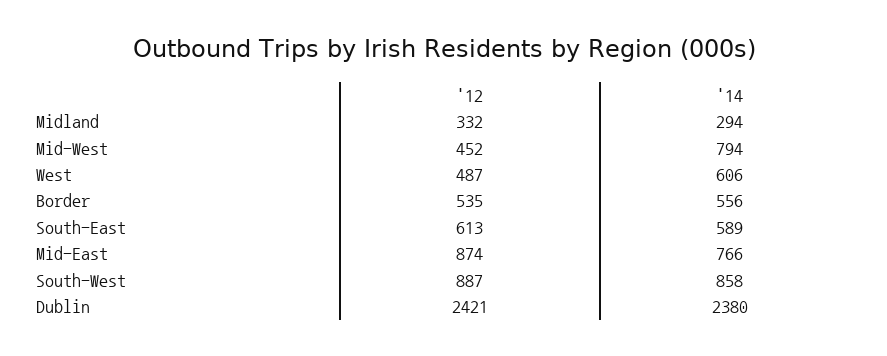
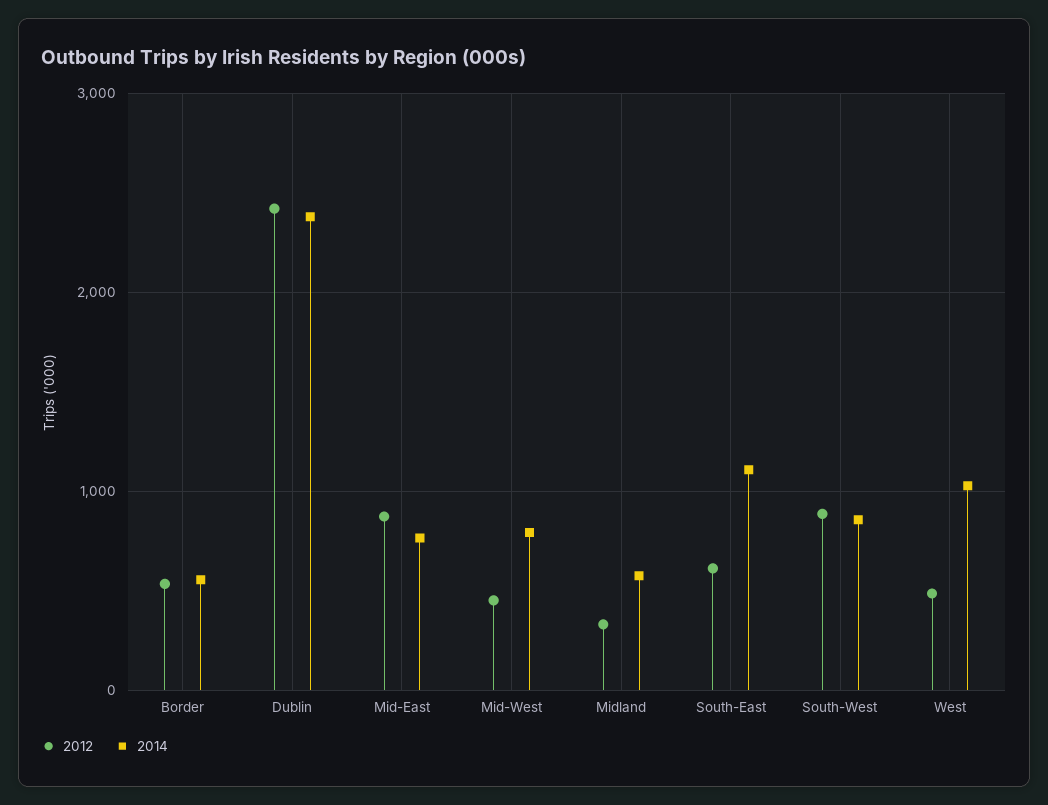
  {
    "'12": {
      "Midland": 332,
      "Mid-West": 452,
      "West": 487,
      "Border": 535,
      "South-East": 613,
      "Mid-East": 874,
      "South-West": 887,
      "Dublin": 2421
    },
    "'14": {
-     "Midland": 294,
+     "Midland": 600,
      "Mid-West": 794,
-     "West": 606,
+     "West": 1000,
      "Border": 556,
-     "South-East": 589,
+     "South-East": 1100,
      "Mid-East": 766,
      "South-West": 858,
      "Dublin": 2380
    }
  }

